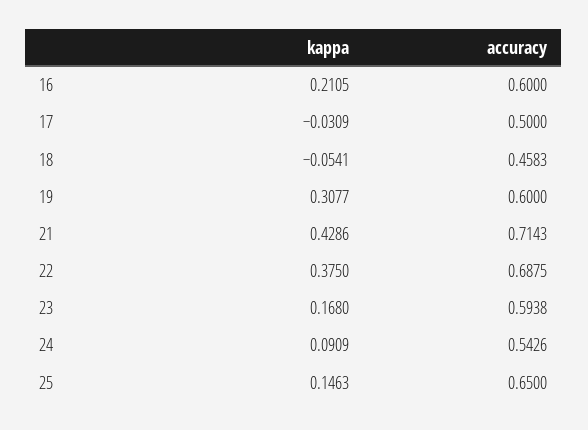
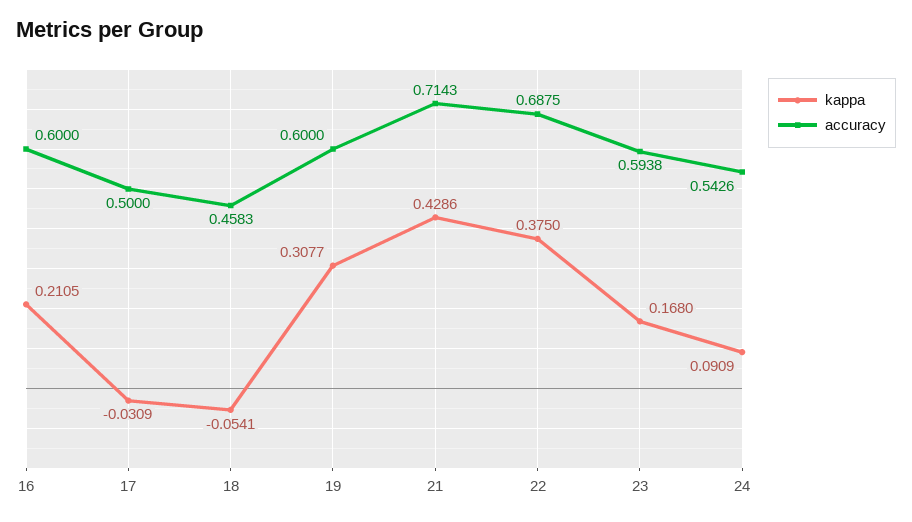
  {
    "kappa": {
      "16": 0.2105,
      "17": -0.0309,
      "18": -0.0541,
      "19": 0.3077,
      "21": 0.4286,
      "22": 0.375,
      "23": 0.168,
-     "24": 0.0909,
+     "24": 0.0909
-     "25": 0.1463
    },
    "accuracy": {
      "16": 0.6,
      "17": 0.5,
      "18": 0.4583,
      "19": 0.6,
      "21": 0.7143,
      "22": 0.6875,
      "23": 0.5938,
-     "24": 0.5426,
+     "24": 0.5426
-     "25": 0.65
    }
  }

